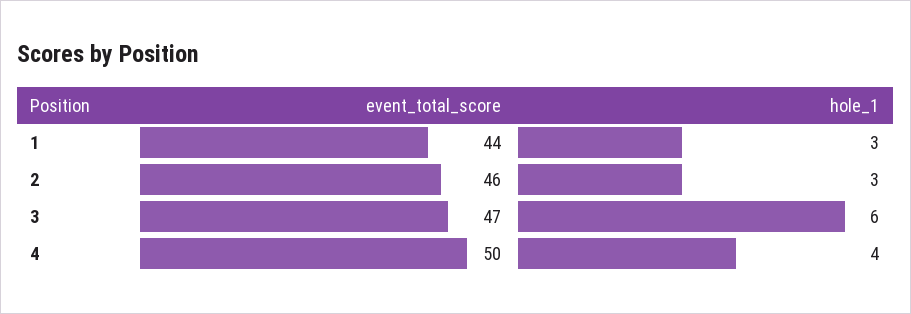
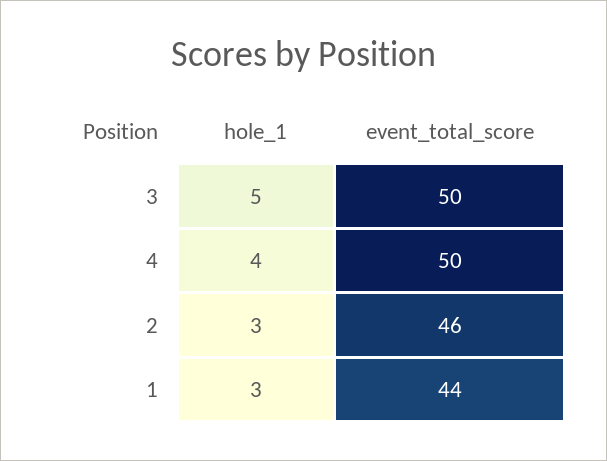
  {
    "event_total_score": {
      "1": 44,
      "2": 46,
-     "3": 47,
+     "3": 50,
      "4": 50
    },
    "hole_1": {
      "1": 3,
      "2": 3,
-     "3": 6,
+     "3": 5,
      "4": 4
    }
  }

